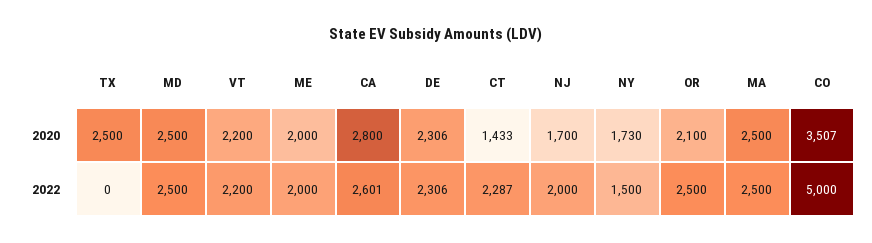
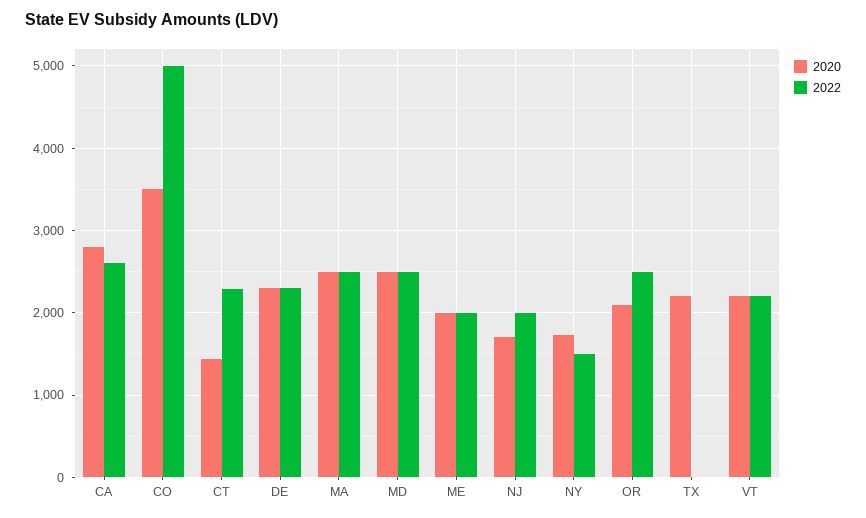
  {
    "2020": {
-     "TX": 2500,
+     "TX": 2200,
      "MD": 2500,
      "VT": 2200,
      "ME": 2000,
      "CA": 2800,
      "DE": 2306,
      "CT": 1433,
      "NJ": 1700,
      "NY": 1730,
      "OR": 2100,
      "MA": 2500,
      "CO": 3507
    },
    "2022": {
      "TX": 0,
      "MD": 2500,
      "VT": 2200,
      "ME": 2000,
      "CA": 2601,
      "DE": 2306,
      "CT": 2287,
      "NJ": 2000,
      "NY": 1500,
      "OR": 2500,
      "MA": 2500,
      "CO": 5000
    }
  }

